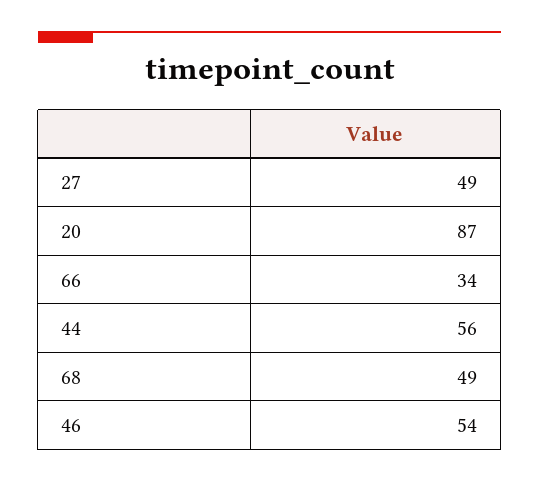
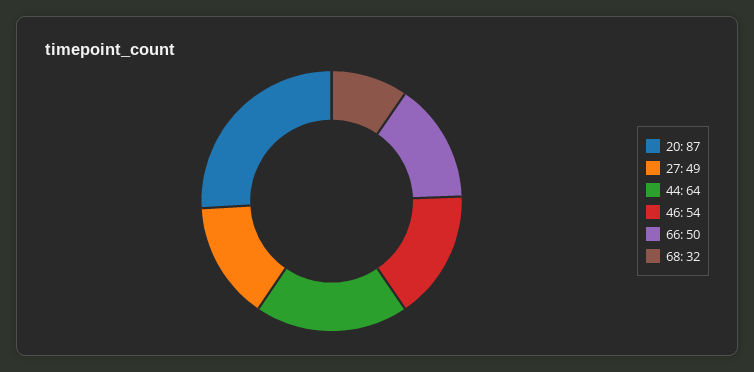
  {
    "27": 49,
    "20": 87,
-   "66": 34,
+   "66": 50,
-   "44": 56,
+   "44": 64,
-   "68": 49,
+   "68": 32,
    "46": 54
  }

